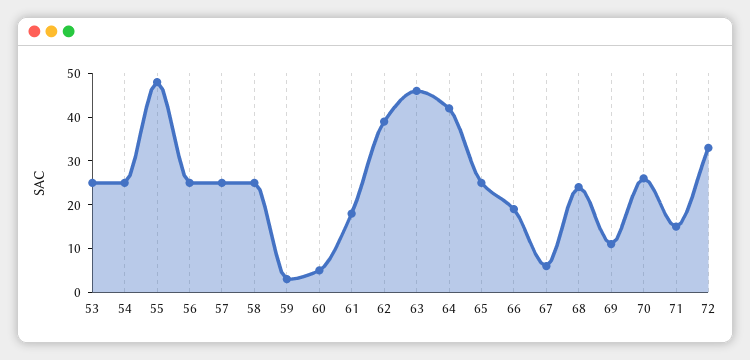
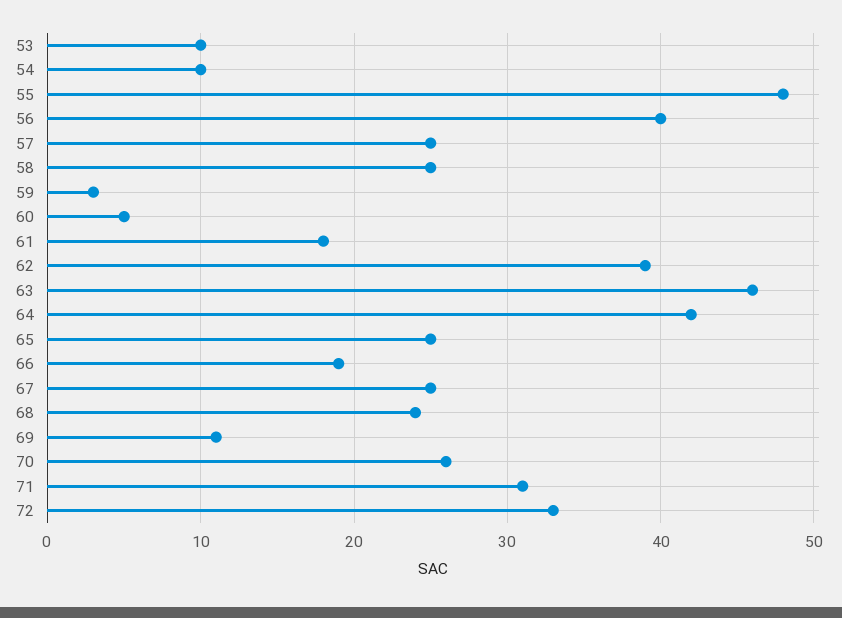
  {
-   "53": 25,
+   "53": 10,
-   "54": 25,
+   "54": 10,
    "55": 48,
-   "56": 25,
+   "56": 40,
    "57": 25,
    "58": 25,
    "59": 3,
    "60": 5,
    "61": 18,
    "62": 39,
    "63": 46,
    "64": 42,
    "65": 25,
    "66": 19,
-   "67": 5,
+   "67": 25,
    "68": 24,
    "69": 11,
    "70": 26,
-   "71": 15,
+   "71": 31,
    "72": 33
  }

